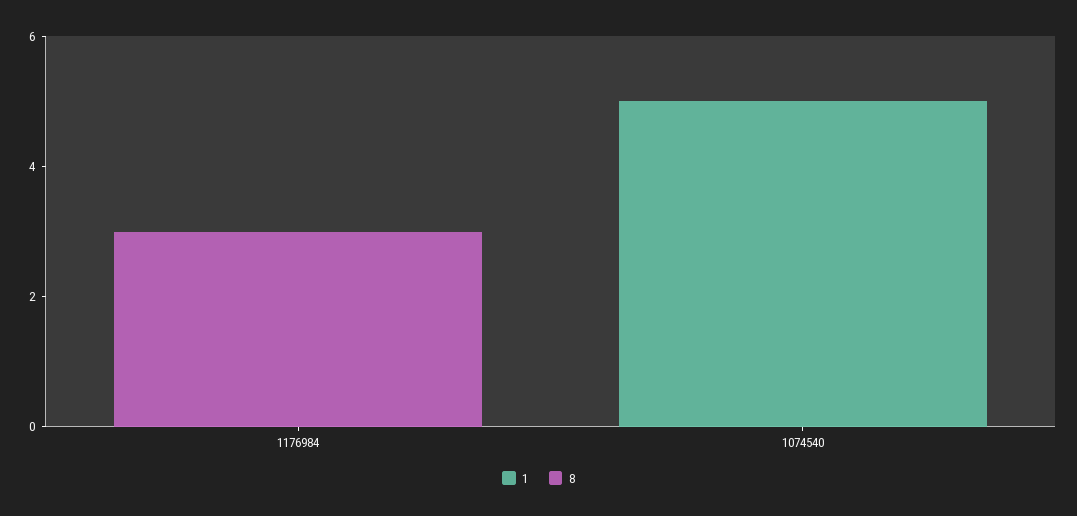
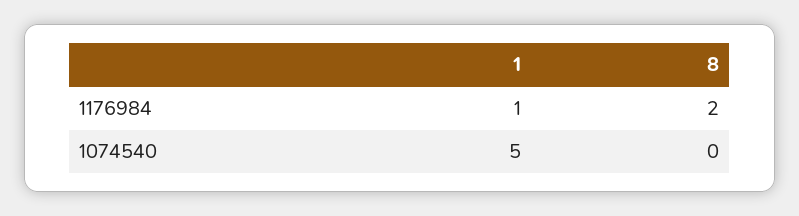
  {
    "1": {
-     "1176984": 0,
+     "1176984": 1,
      "1074540": 5
    },
    "8": {
-     "1176984": 3,
+     "1176984": 2,
      "1074540": 0
    }
  }

